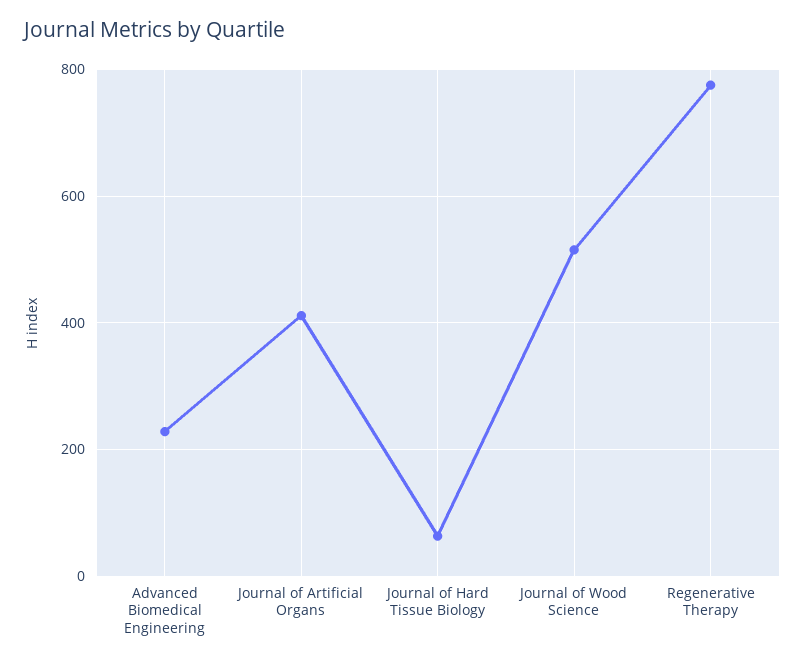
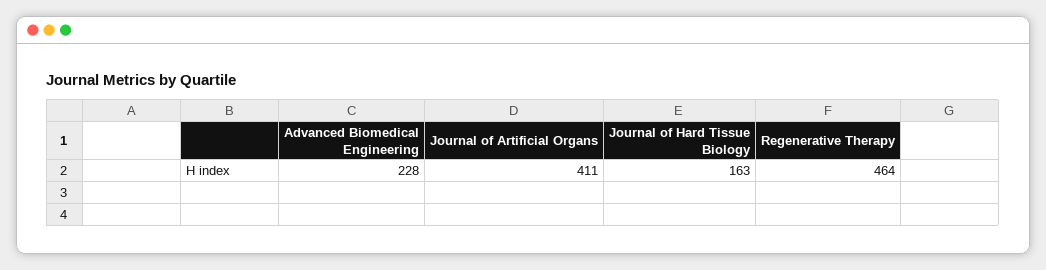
  {
    "Advanced Biomedical Engineering": 228,
    "Journal of Artificial Organs": 411,
-   "Journal of Hard Tissue Biology": 60,
+   "Journal of Hard Tissue Biology": 163,
-   "Journal of Wood Science": 520,
-   "Regenerative Therapy": 780
+   "Regenerative Therapy": 464
  }

